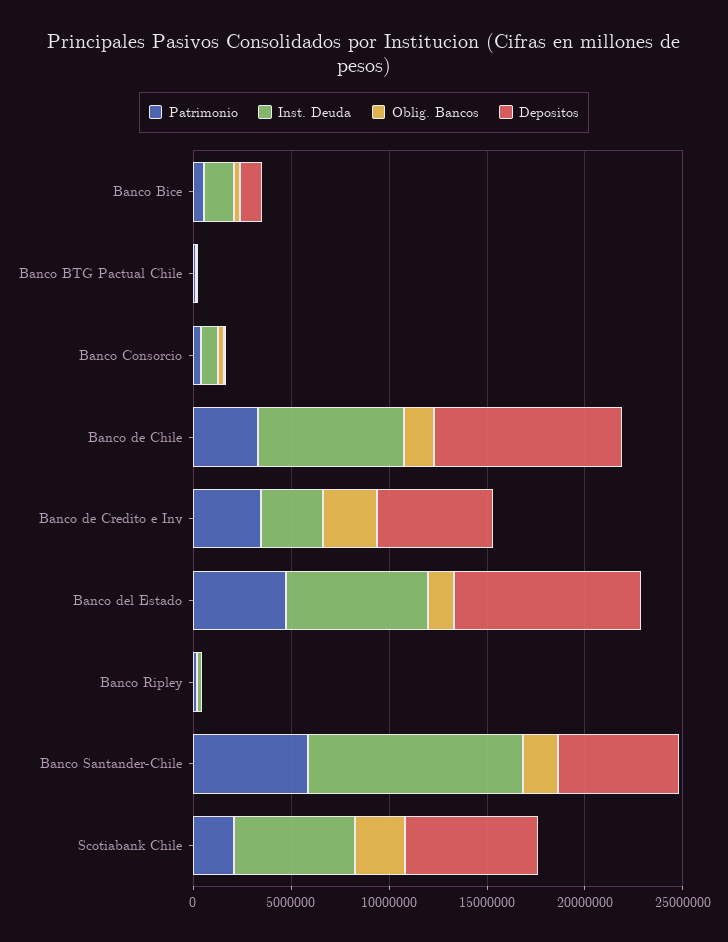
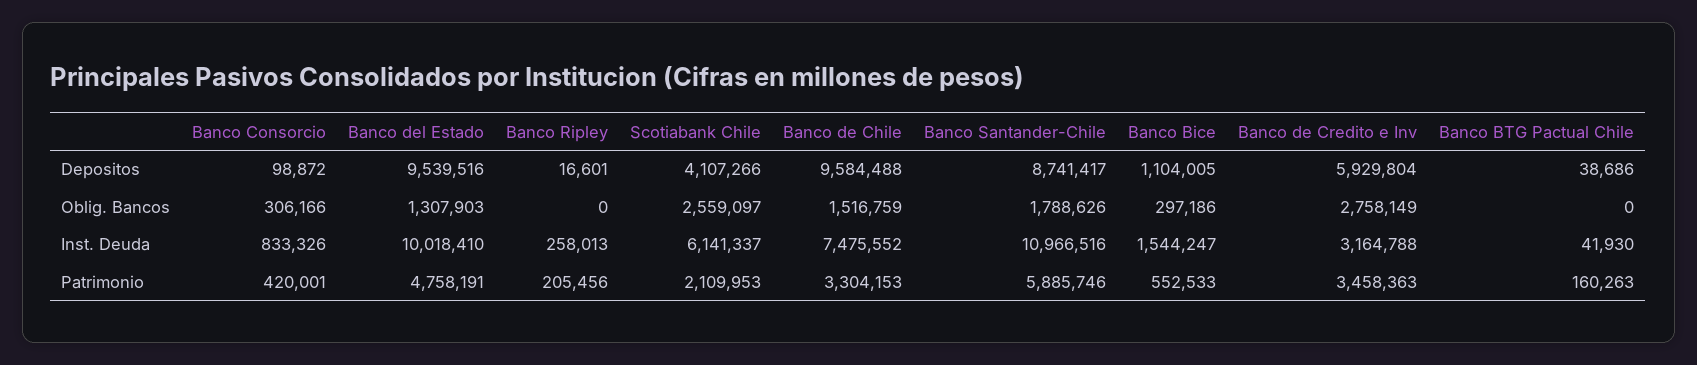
  {
    "Patrimonio": {
      "Banco Bice": 552533,
      "Banco BTG Pactual Chile": 160263,
      "Banco Consorcio": 420001,
      "Banco de Chile": 3304153,
      "Banco de Credito e Inv": 3458363,
      "Banco del Estado": 4758191,
      "Banco Ripley": 205456,
      "Banco Santander-Chile": 5885746,
      "Scotiabank Chile": 2109953
    },
    "Inst. Deuda": {
      "Banco Bice": 1544247,
      "Banco BTG Pactual Chile": 41930,
      "Banco Consorcio": 833326,
      "Banco de Chile": 7475552,
      "Banco de Credito e Inv": 3164788,
-     "Banco del Estado": 7000000,
+     "Banco del Estado": 10018410,
      "Banco Ripley": 258013,
      "Banco Santander-Chile": 10966516,
      "Scotiabank Chile": 6141337
    },
    "Oblig. Bancos": {
      "Banco Bice": 297186,
      "Banco BTG Pactual Chile": 0,
      "Banco Consorcio": 306166,
      "Banco de Chile": 1516759,
      "Banco de Credito e Inv": 2758149,
      "Banco del Estado": 1307903,
      "Banco Ripley": 0,
      "Banco Santander-Chile": 1788626,
      "Scotiabank Chile": 2559097
    },
    "Depositos": {
      "Banco Bice": 1104005,
      "Banco BTG Pactual Chile": 38686,
      "Banco Consorcio": 98872,
      "Banco de Chile": 9584488,
      "Banco de Credito e Inv": 5929804,
      "Banco del Estado": 9539516,
      "Banco Ripley": 16601,
-     "Banco Santander-Chile": 6000000,
+     "Banco Santander-Chile": 8741417,
-     "Scotiabank Chile": 7000000
+     "Scotiabank Chile": 4107266
    }
  }

